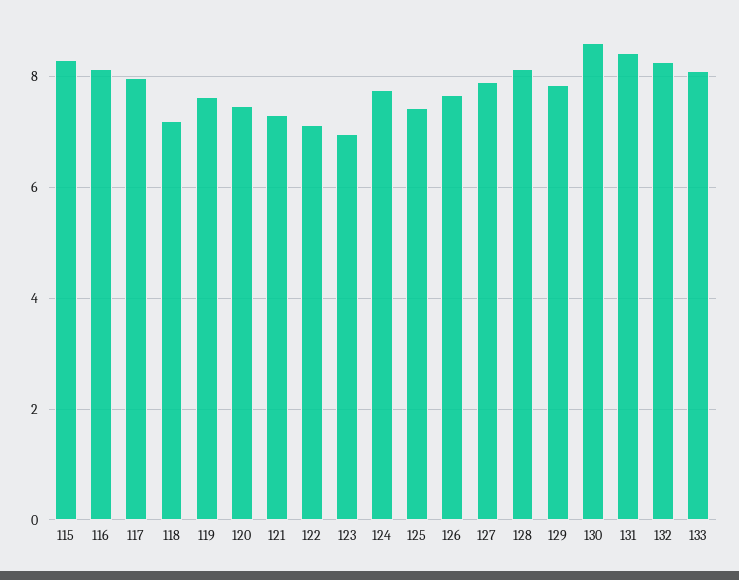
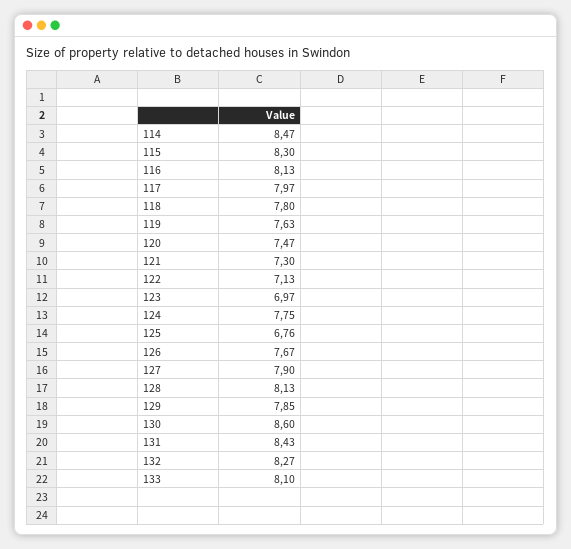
  {
    "115": 8.3,
    "116": 8.13,
    "117": 7.97,
-   "118": 7.2,
+   "118": 7.8,
    "119": 7.63,
    "120": 7.47,
    "121": 7.3,
    "122": 7.13,
    "123": 6.97,
    "124": 7.75,
-   "125": 7.4,
+   "125": 6.76,
    "126": 7.67,
    "127": 7.9,
    "128": 8.13,
    "129": 7.85,
    "130": 8.6,
    "131": 8.43,
    "132": 8.27,
-   "133": 8.1
+   "133": 8.1,
+   "114": 8.47
  }

